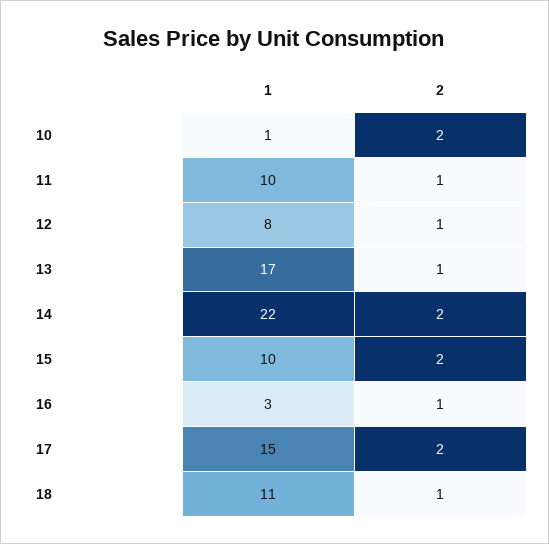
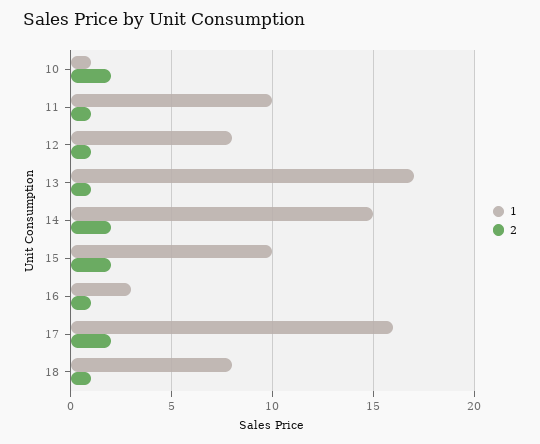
  {
    "1": {
      "10": 1,
      "11": 10,
      "12": 8,
      "13": 17,
-     "14": 22,
+     "14": 15,
      "15": 10,
      "16": 3,
-     "17": 15,
+     "17": 16,
-     "18": 11
+     "18": 8
    },
    "2": {
      "10": 2,
      "11": 1,
      "12": 1,
      "13": 1,
      "14": 2,
      "15": 2,
      "16": 1,
      "17": 2,
      "18": 1
    }
  }

